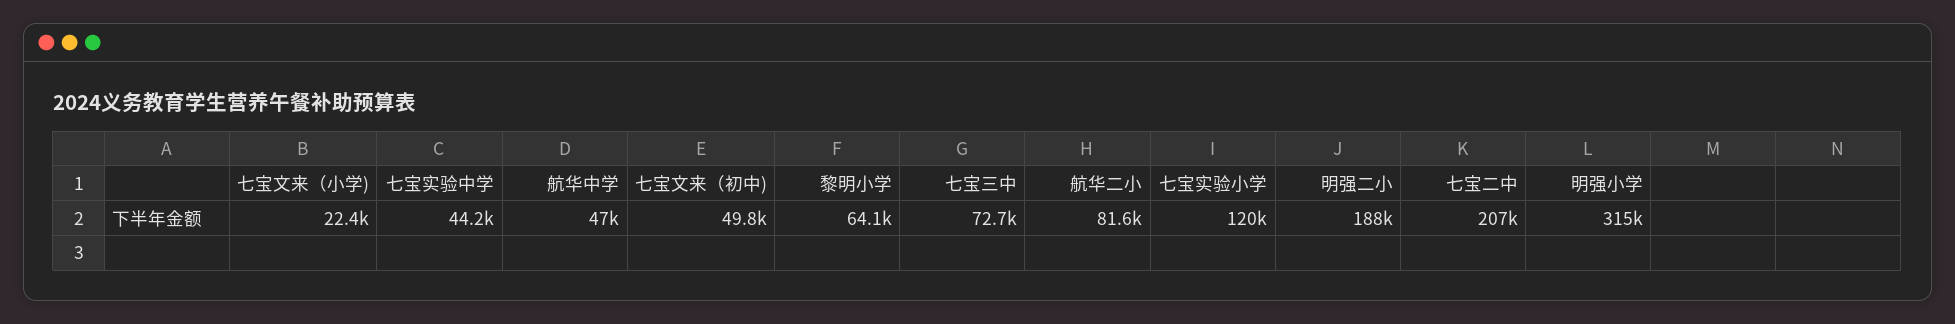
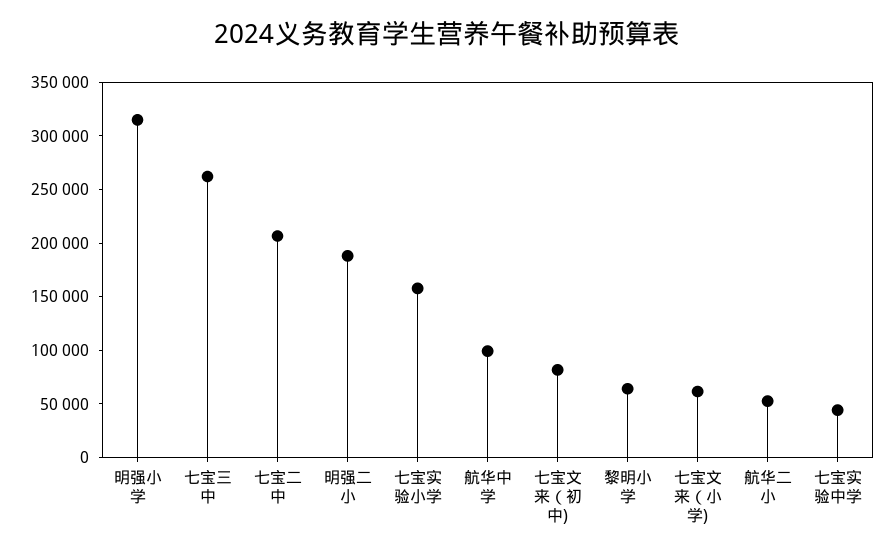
  {
-   "七宝文来（小学)": 22400,
+   "七宝文来（小学)": 60000,
    "七宝实验中学": 44200,
-   "航华中学": 47000,
+   "航华中学": 100000,
-   "七宝文来（初中)": 49800,
+   "七宝文来（初中)": 80000,
    "黎明小学": 64100,
-   "七宝三中": 72700,
+   "七宝三中": 260000,
-   "航华二小": 81600,
+   "航华二小": 50000,
-   "七宝实验小学": 120000,
+   "七宝实验小学": 160000,
    "明强二小": 188000,
    "七宝二中": 207000,
    "明强小学": 315000
  }

